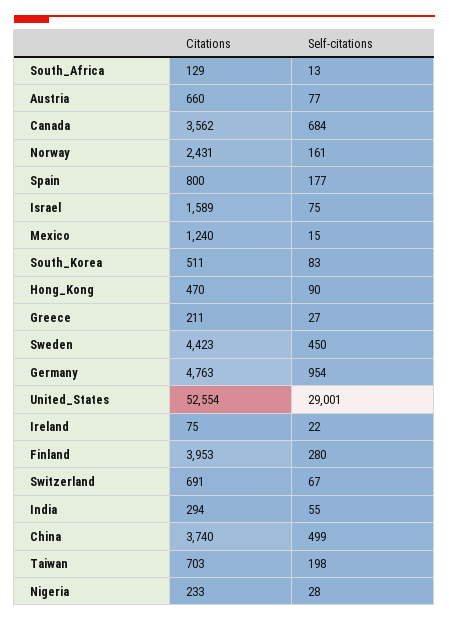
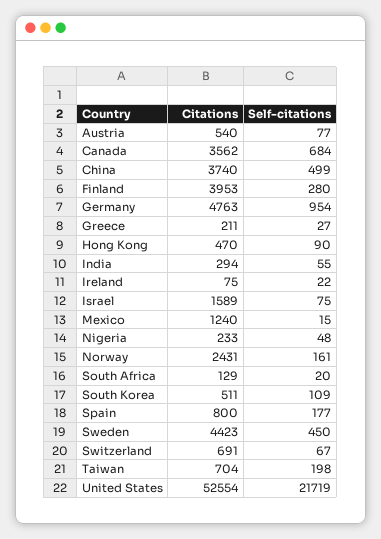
  {
    "Citations": {
      "South_Africa": 129,
-     "Austria": 660,
+     "Austria": 540,
      "Canada": 3562,
      "Norway": 2431,
      "Spain": 800,
      "Israel": 1589,
      "Mexico": 1240,
      "South_Korea": 511,
      "Hong_Kong": 470,
      "Greece": 211,
      "Sweden": 4423,
      "Germany": 4763,
      "United_States": 52554,
      "Ireland": 75,
      "Finland": 3953,
      "Switzerland": 691,
      "India": 294,
      "China": 3740,
-     "Taiwan": 703,
+     "Taiwan": 704,
      "Nigeria": 233
    },
    "Self-citations": {
-     "South_Africa": 13,
+     "South_Africa": 20,
      "Austria": 77,
      "Canada": 684,
      "Norway": 161,
      "Spain": 177,
      "Israel": 75,
      "Mexico": 15,
-     "South_Korea": 83,
+     "South_Korea": 109,
      "Hong_Kong": 90,
      "Greece": 27,
      "Sweden": 450,
      "Germany": 954,
-     "United_States": 29001,
+     "United_States": 21719,
      "Ireland": 22,
      "Finland": 280,
      "Switzerland": 67,
      "India": 55,
      "China": 499,
      "Taiwan": 198,
-     "Nigeria": 28
+     "Nigeria": 48
    }
  }

